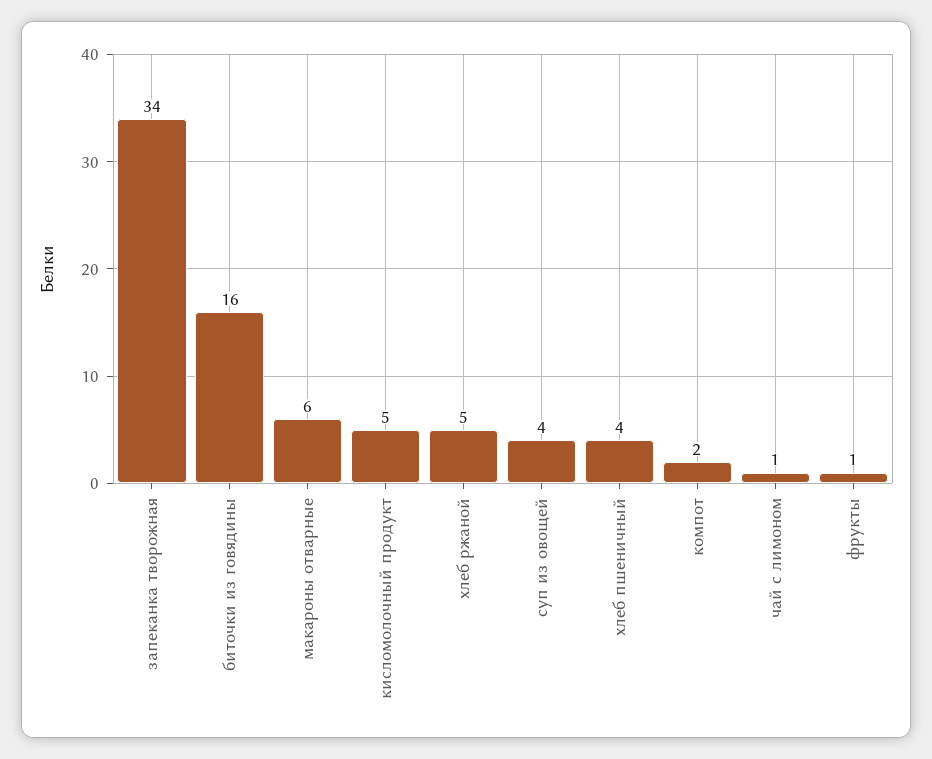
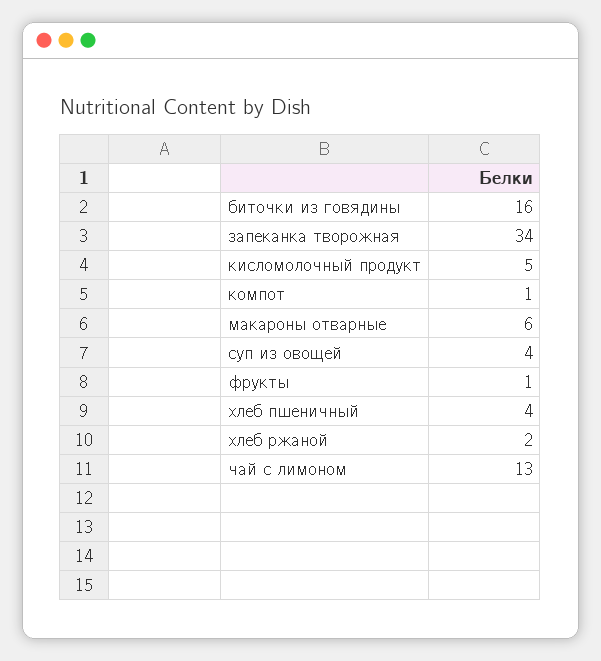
  {
    "запеканка творожная": 34,
    "биточки из говядины": 16,
    "макароны отварные": 6,
    "кисломолочный продукт": 5,
-   "хлеб ржаной": 5,
+   "хлеб ржаной": 2,
    "суп из овощей": 4,
    "хлеб пшеничный": 4,
-   "компот": 2,
+   "компот": 1,
-   "чай с лимоном": 1,
+   "чай с лимоном": 13,
    "фрукты": 1
  }

